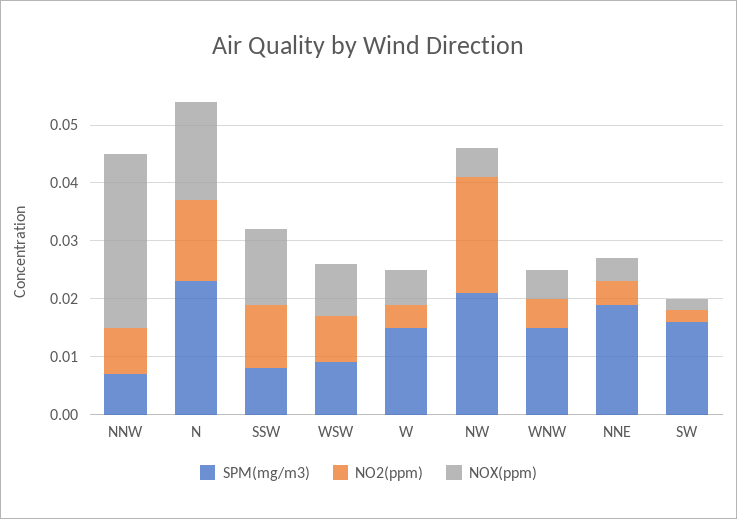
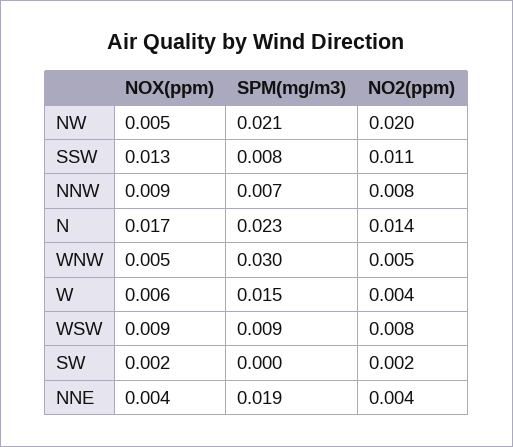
  {
    "SPM(mg/m3)": {
      "NNW": 0.007,
      "N": 0.023,
      "SSW": 0.008,
      "WSW": 0.009,
      "W": 0.015,
      "NW": 0.021,
-     "WNW": 0.015,
+     "WNW": 0.03,
      "NNE": 0.019,
-     "SW": 0.015
+     "SW": 0
    },
    "NO2(ppm)": {
      "NNW": 0.008,
      "N": 0.014,
      "SSW": 0.011,
      "WSW": 0.008,
      "W": 0.004,
      "NW": 0.02,
      "WNW": 0.005,
      "NNE": 0.004,
      "SW": 0.002
    },
    "NOX(ppm)": {
-     "NNW": 0.03,
+     "NNW": 0.009,
      "N": 0.017,
      "SSW": 0.013,
      "WSW": 0.009,
      "W": 0.006,
      "NW": 0.005,
      "WNW": 0.005,
      "NNE": 0.004,
      "SW": 0.002
    }
  }

